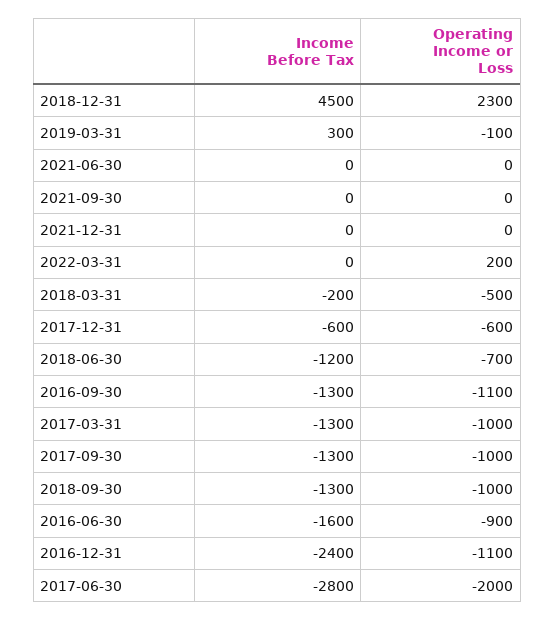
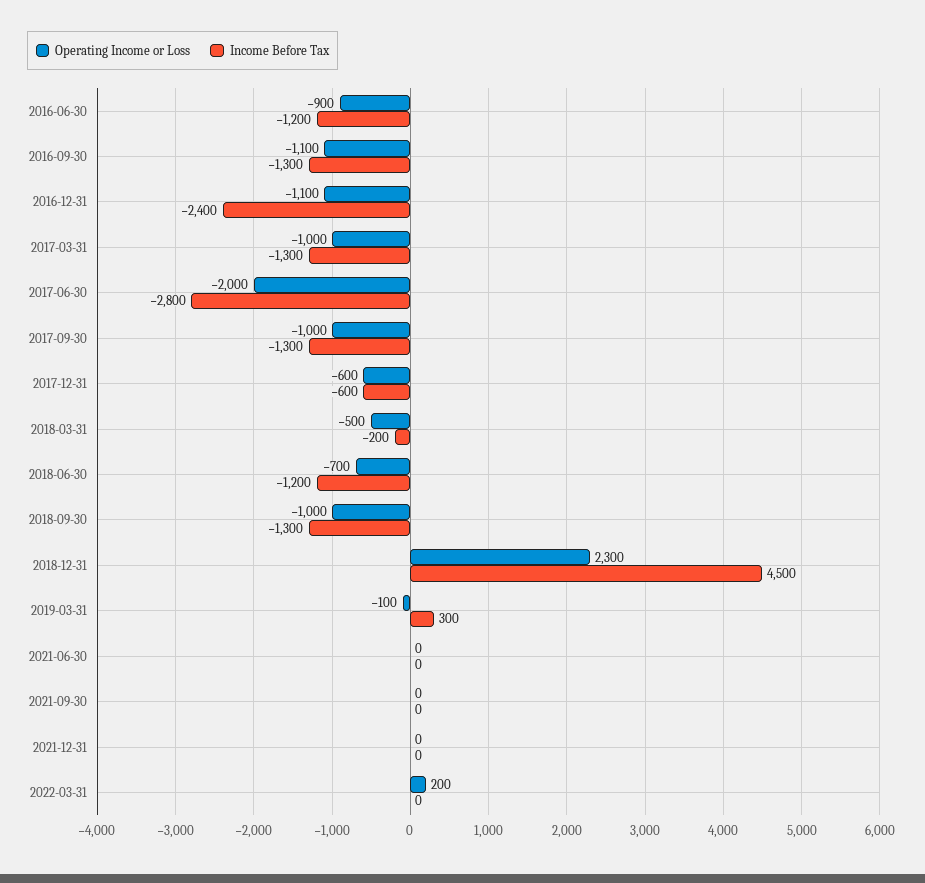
  {
    "Income Before Tax": {
      "2018-12-31": 4500,
      "2019-03-31": 300,
      "2021-06-30": 0,
      "2021-09-30": 0,
      "2021-12-31": 0,
      "2022-03-31": 0,
      "2018-03-31": -200,
      "2017-12-31": -600,
      "2018-06-30": -1200,
      "2016-09-30": -1300,
      "2017-03-31": -1300,
      "2017-09-30": -1300,
      "2018-09-30": -1300,
-     "2016-06-30": -1600,
+     "2016-06-30": -1200,
      "2016-12-31": -2400,
      "2017-06-30": -2800
    },
    "Operating Income or Loss": {
      "2018-12-31": 2300,
      "2019-03-31": -100,
      "2021-06-30": 0,
      "2021-09-30": 0,
      "2021-12-31": 0,
      "2022-03-31": 200,
      "2018-03-31": -500,
      "2017-12-31": -600,
      "2018-06-30": -700,
      "2016-09-30": -1100,
      "2017-03-31": -1000,
      "2017-09-30": -1000,
      "2018-09-30": -1000,
      "2016-06-30": -900,
      "2016-12-31": -1100,
      "2017-06-30": -2000
    }
  }

